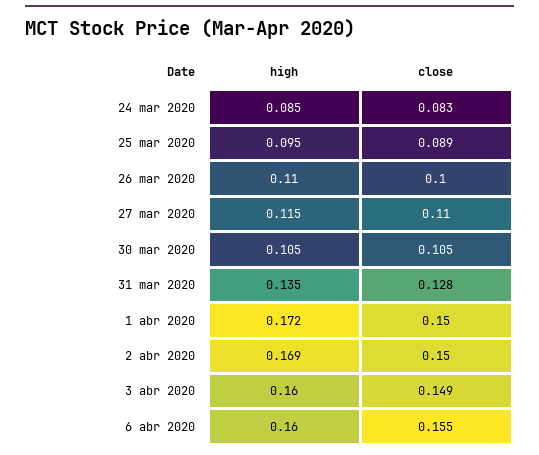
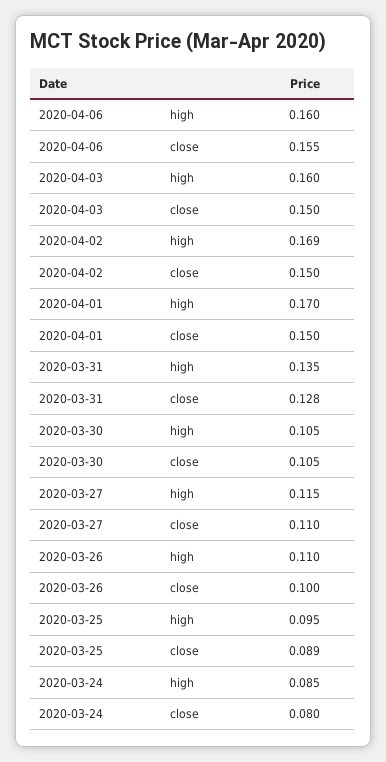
  {
    "high": {
      "24 mar 2020": 0.085,
      "25 mar 2020": 0.095,
      "26 mar 2020": 0.11,
      "27 mar 2020": 0.115,
      "30 mar 2020": 0.105,
      "31 mar 2020": 0.135,
-     "1 abr 2020": 0.172,
+     "1 abr 2020": 0.17,
      "2 abr 2020": 0.169,
      "3 abr 2020": 0.16,
      "6 abr 2020": 0.16
    },
    "close": {
-     "24 mar 2020": 0.083,
+     "24 mar 2020": 0.08,
      "25 mar 2020": 0.089,
      "26 mar 2020": 0.1,
      "27 mar 2020": 0.11,
      "30 mar 2020": 0.105,
      "31 mar 2020": 0.128,
      "1 abr 2020": 0.15,
      "2 abr 2020": 0.15,
-     "3 abr 2020": 0.149,
+     "3 abr 2020": 0.15,
      "6 abr 2020": 0.155
    }
  }

